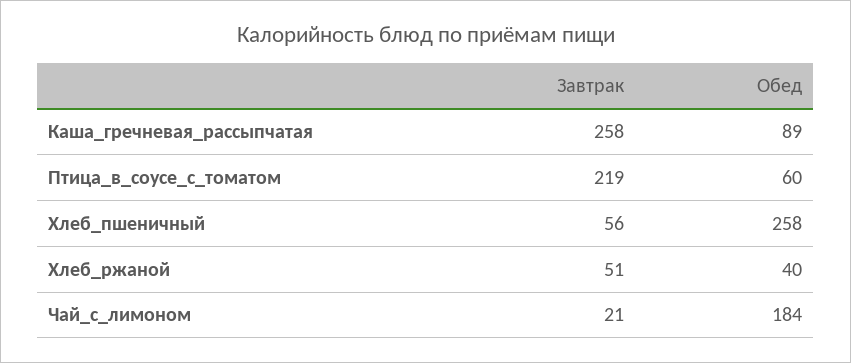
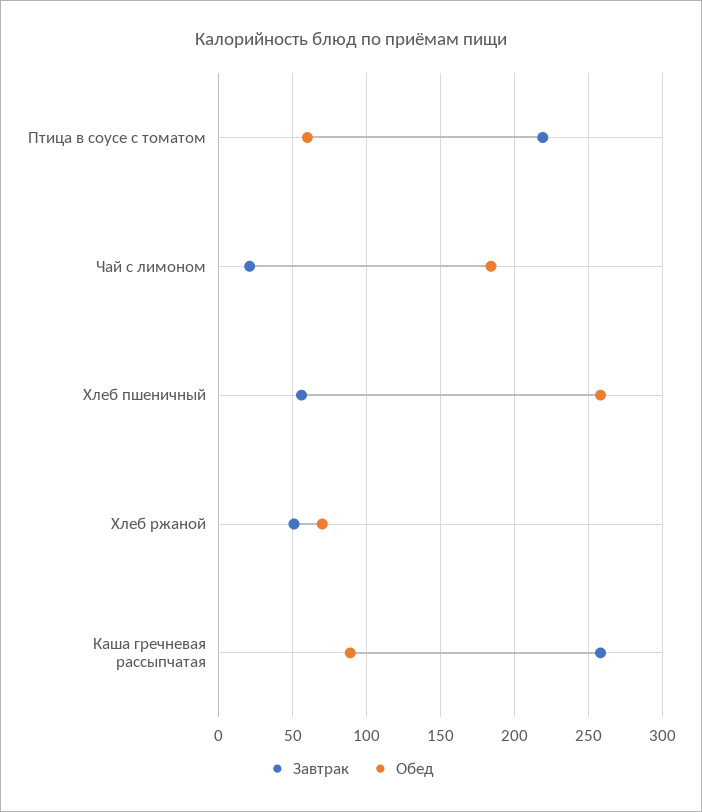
  {
    "Завтрак": {
      "Каша_гречневая_рассыпчатая": 258,
      "Птица_в_соусе_с_томатом": 219,
      "Хлеб_пшеничный": 56,
      "Хлеб_ржаной": 51,
      "Чай_с_лимоном": 21
    },
    "Обед": {
      "Каша_гречневая_рассыпчатая": 89,
      "Птица_в_соусе_с_томатом": 60,
      "Хлеб_пшеничный": 258,
-     "Хлеб_ржаной": 40,
+     "Хлеб_ржаной": 70,
      "Чай_с_лимоном": 184
    }
  }

